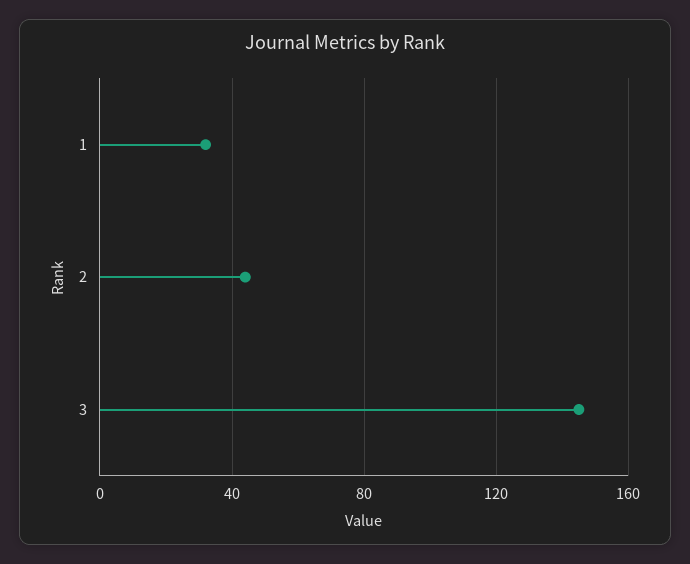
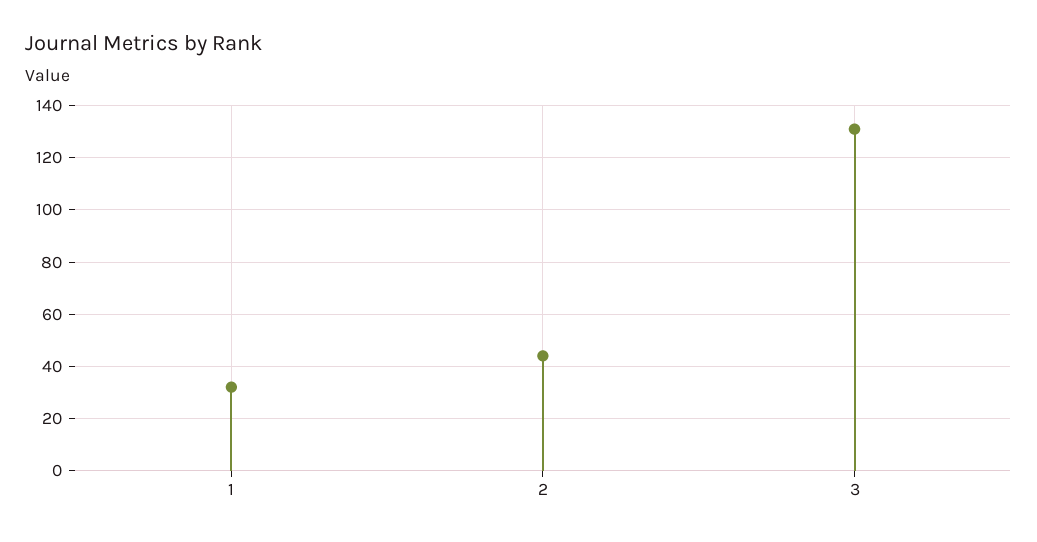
  {
    "1": 30,
    "2": 45,
-   "3": 145
+   "3": 130
  }

